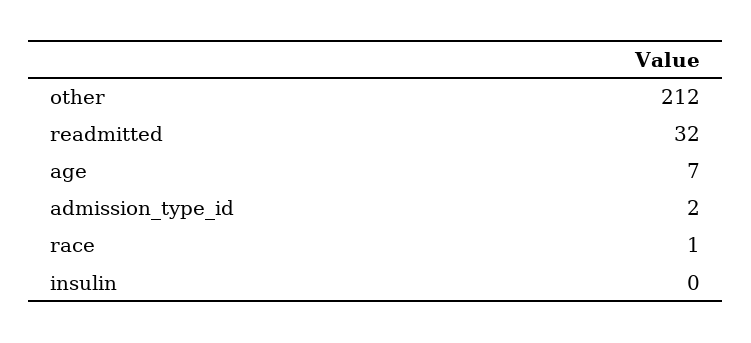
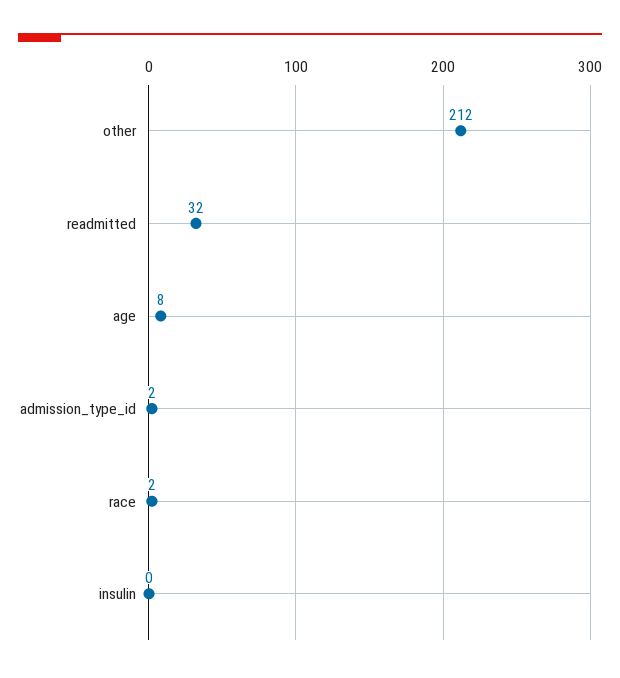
  {
    "other": 212,
    "readmitted": 32,
-   "age": 7,
+   "age": 8,
    "admission_type_id": 2,
-   "race": 1,
+   "race": 2,
    "insulin": 0
  }

